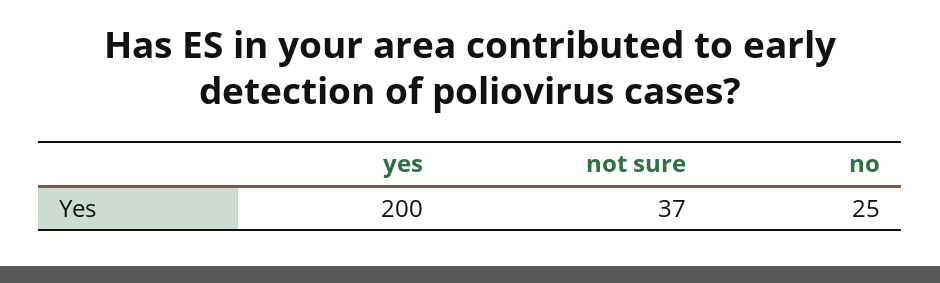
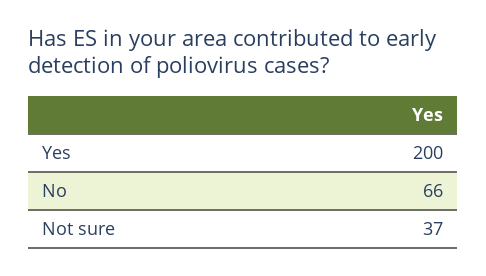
  {
    "yes": 200,
    "not sure": 37,
-   "no": 25
+   "no": 66
  }

